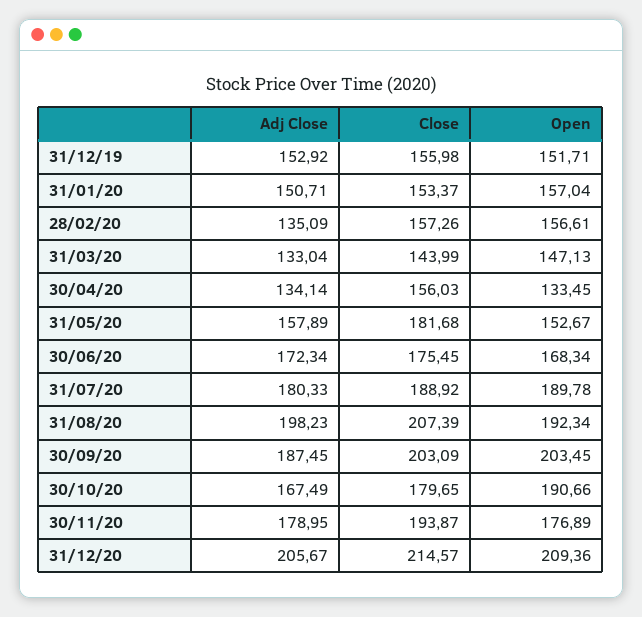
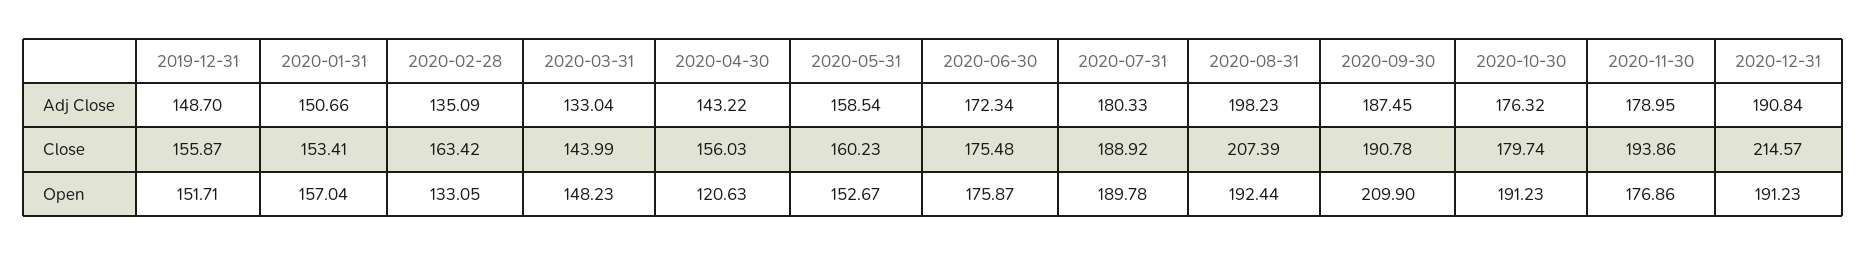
  {
    "Adj Close": {
-     "31/12/19": 152.92,
+     "31/12/19": 148.7,
-     "31/01/20": 150.71,
+     "31/01/20": 150.66,
      "28/02/20": 135.09,
      "31/03/20": 133.04,
-     "30/04/20": 134.14,
+     "30/04/20": 143.22,
-     "31/05/20": 157.89,
+     "31/05/20": 158.54,
      "30/06/20": 172.34,
      "31/07/20": 180.33,
      "31/08/20": 198.23,
      "30/09/20": 187.45,
-     "30/10/20": 167.49,
+     "30/10/20": 176.32,
      "30/11/20": 178.95,
-     "31/12/20": 205.67
+     "31/12/20": 190.84
    },
    "Close": {
-     "31/12/19": 155.98,
+     "31/12/19": 155.87,
-     "31/01/20": 153.37,
+     "31/01/20": 153.41,
-     "28/02/20": 157.26,
+     "28/02/20": 163.42,
      "31/03/20": 143.99,
      "30/04/20": 156.03,
-     "31/05/20": 181.68,
+     "31/05/20": 160.23,
-     "30/06/20": 175.45,
+     "30/06/20": 175.48,
      "31/07/20": 188.92,
      "31/08/20": 207.39,
-     "30/09/20": 203.09,
+     "30/09/20": 190.78,
-     "30/10/20": 179.65,
+     "30/10/20": 179.74,
-     "30/11/20": 193.87,
+     "30/11/20": 193.86,
      "31/12/20": 214.57
    },
    "Open": {
      "31/12/19": 151.71,
      "31/01/20": 157.04,
-     "28/02/20": 156.61,
+     "28/02/20": 133.05,
-     "31/03/20": 147.13,
+     "31/03/20": 148.23,
-     "30/04/20": 133.45,
+     "30/04/20": 120.63,
      "31/05/20": 152.67,
-     "30/06/20": 168.34,
+     "30/06/20": 175.87,
      "31/07/20": 189.78,
-     "31/08/20": 192.34,
+     "31/08/20": 192.44,
-     "30/09/20": 203.45,
+     "30/09/20": 209.9,
-     "30/10/20": 190.66,
+     "30/10/20": 191.23,
-     "30/11/20": 176.89,
+     "30/11/20": 176.86,
-     "31/12/20": 209.36
+     "31/12/20": 191.23
    }
  }

